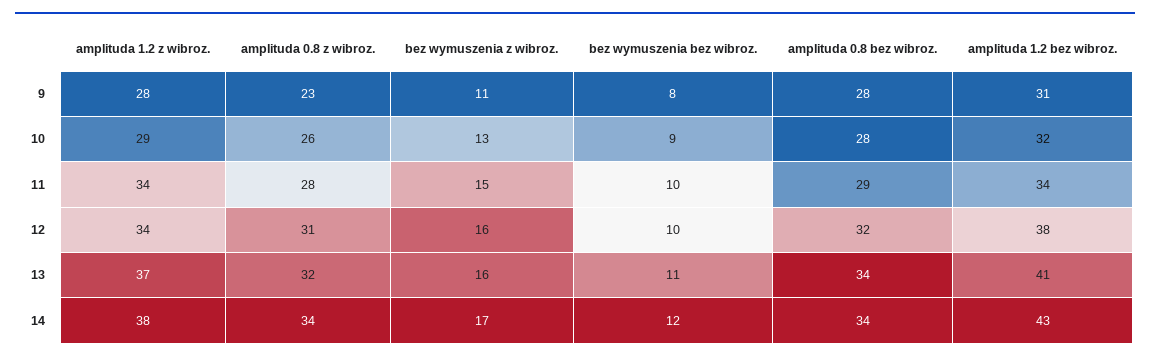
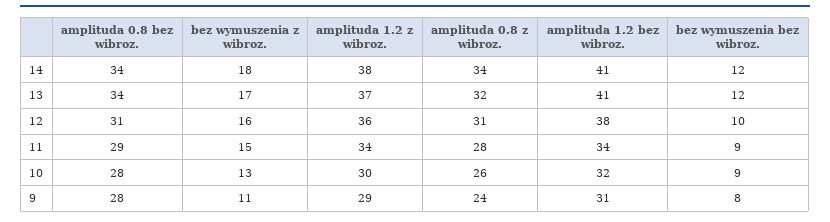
  {
    "amplituda 1.2 z wibroz.": {
-     "9": 28,
+     "9": 29,
-     "10": 29,
+     "10": 30,
      "11": 34,
-     "12": 34,
+     "12": 36,
      "13": 37,
      "14": 38
    },
    "amplituda 0.8 z wibroz.": {
-     "9": 23,
+     "9": 24,
      "10": 26,
      "11": 28,
      "12": 31,
      "13": 32,
      "14": 34
    },
    "bez wymuszenia z wibroz.": {
      "9": 11,
      "10": 13,
      "11": 15,
      "12": 16,
-     "13": 16,
+     "13": 17,
-     "14": 17
+     "14": 18
    },
    "bez wymuszenia bez wibroz.": {
      "9": 8,
      "10": 9,
-     "11": 10,
+     "11": 9,
      "12": 10,
-     "13": 11,
+     "13": 12,
      "14": 12
    },
    "amplituda 0.8 bez wibroz.": {
      "9": 28,
      "10": 28,
      "11": 29,
-     "12": 32,
+     "12": 31,
      "13": 34,
      "14": 34
    },
    "amplituda 1.2 bez wibroz.": {
      "9": 31,
      "10": 32,
      "11": 34,
      "12": 38,
      "13": 41,
-     "14": 43
+     "14": 41
    }
  }

